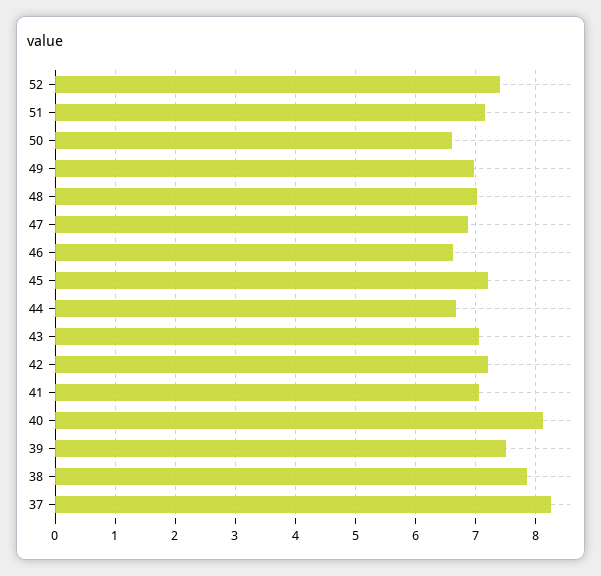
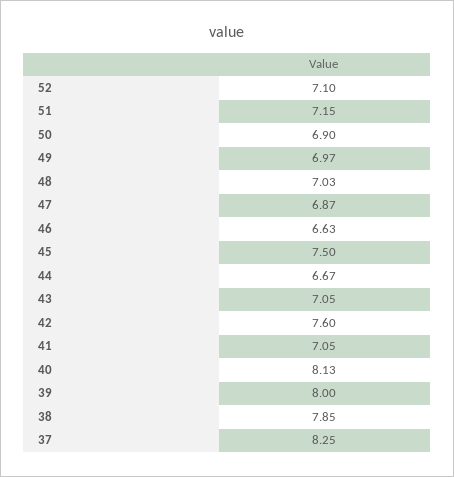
  {
-   "52": 7.4,
+   "52": 7.1,
    "51": 7.15,
-   "50": 6.6,
+   "50": 6.9,
    "49": 6.97,
    "48": 7.03,
    "47": 6.87,
    "46": 6.63,
-   "45": 7.2,
+   "45": 7.5,
    "44": 6.67,
    "43": 7.05,
-   "42": 7.2,
+   "42": 7.6,
    "41": 7.05,
    "40": 8.13,
-   "39": 7.5,
+   "39": 8,
    "38": 7.85,
    "37": 8.25
  }

